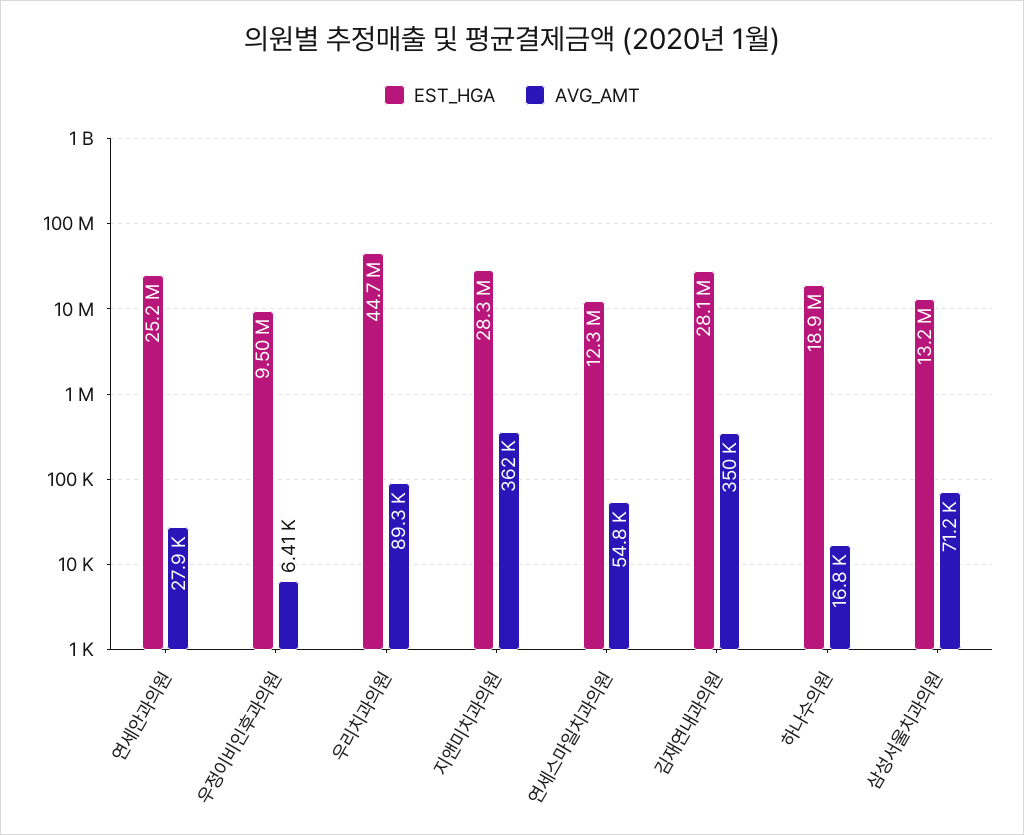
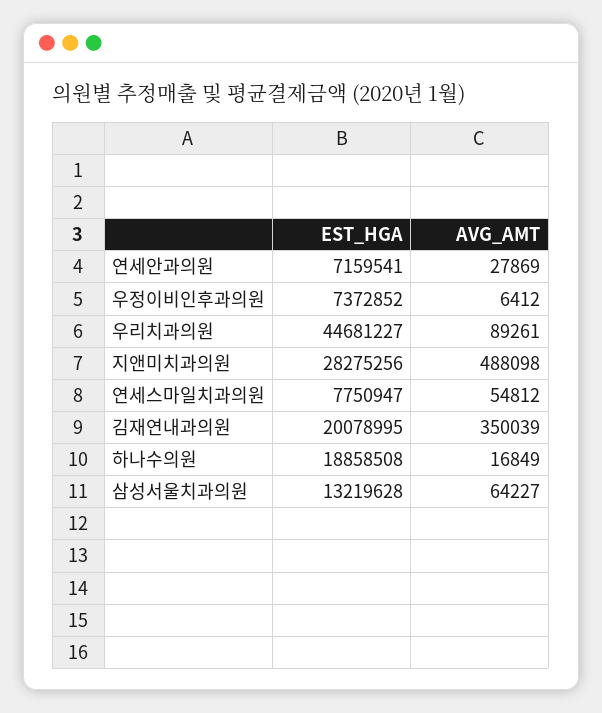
  {
    "EST_HGA": {
-     "연세안과의원": 25200000,
+     "연세안과의원": 7159541,
-     "우정이비인후과의원": 9500000,
+     "우정이비인후과의원": 7372852,
      "우리치과의원": 44681227,
      "지앤미치과의원": 28275256,
-     "연세스마일치과의원": 12300000,
+     "연세스마일치과의원": 7750947,
-     "김재연내과의원": 28100000,
+     "김재연내과의원": 20078995,
      "하나수의원": 18858508,
      "삼성서울치과의원": 13219628
    },
    "AVG_AMT": {
      "연세안과의원": 27869,
      "우정이비인후과의원": 6412,
      "우리치과의원": 89261,
-     "지앤미치과의원": 362000,
+     "지앤미치과의원": 488098,
      "연세스마일치과의원": 54812,
      "김재연내과의원": 350039,
      "하나수의원": 16849,
-     "삼성서울치과의원": 71200
+     "삼성서울치과의원": 64227
    }
  }

